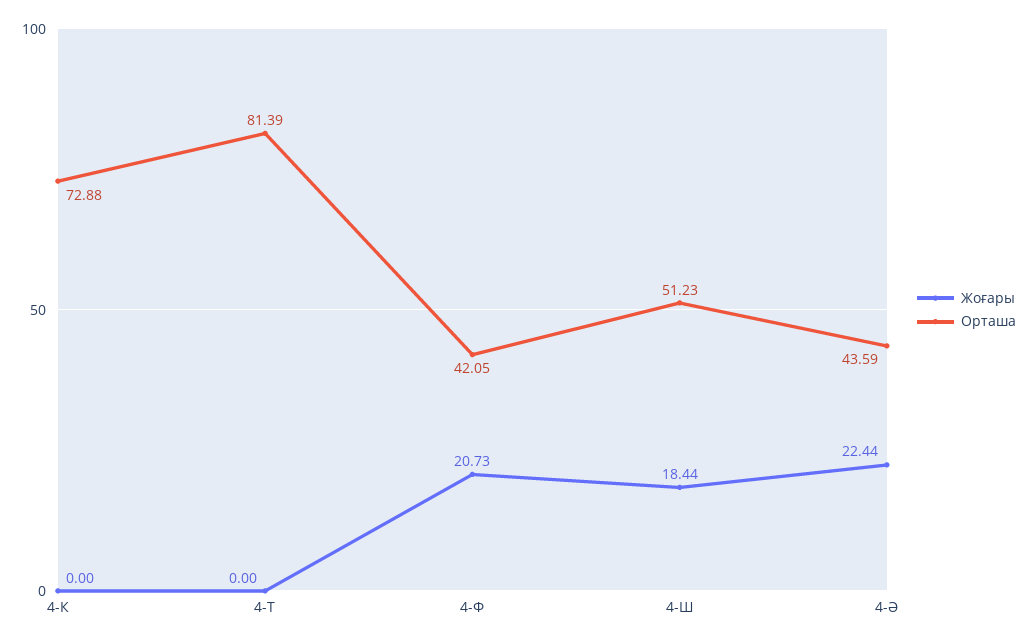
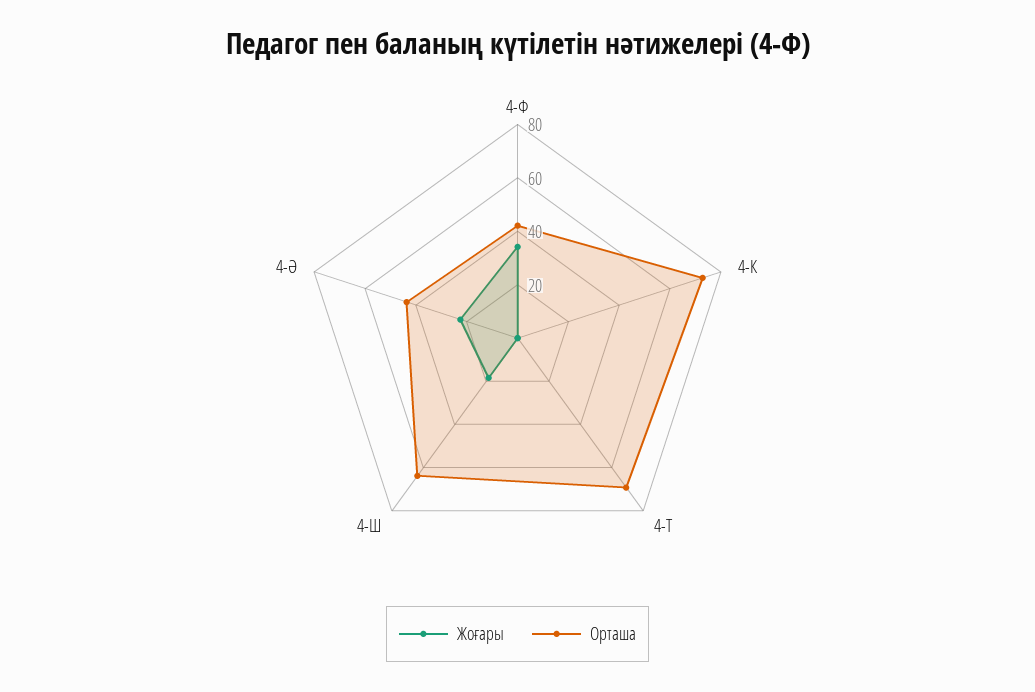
  {
    "Жоғары": {
      "4-К": 0,
      "4-Т": 0,
-     "4-Ф": 20.73,
+     "4-Ф": 35,
      "4-Ш": 18.44,
      "4-Ә": 22.44
    },
    "Орташа": {
      "4-К": 72.88,
-     "4-Т": 81.39,
+     "4-Т": 70,
      "4-Ф": 42.05,
-     "4-Ш": 51.23,
+     "4-Ш": 65,
      "4-Ә": 43.59
    }
  }

